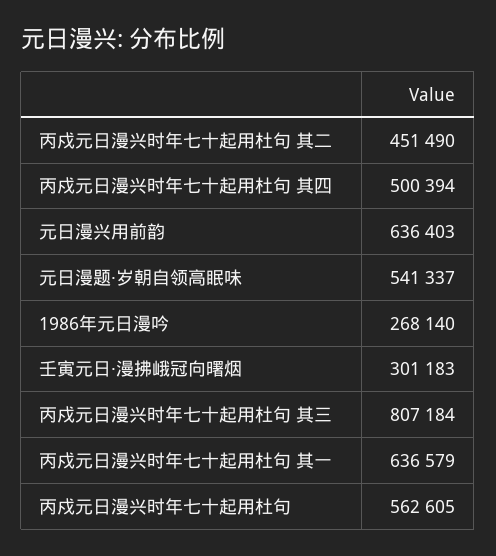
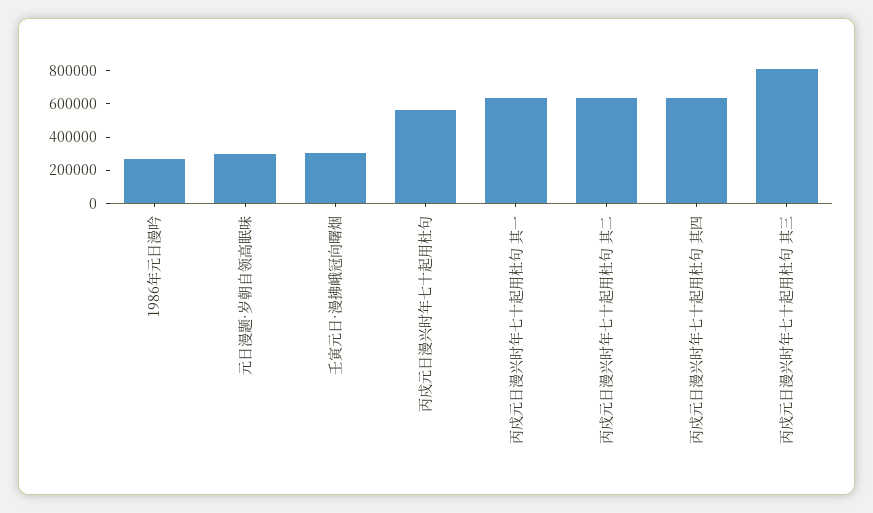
  {
-   "丙戍元日漫兴时年七十起用杜句 其二": 451490,
+   "丙戍元日漫兴时年七十起用杜句 其二": 650000,
-   "丙戍元日漫兴时年七十起用杜句 其四": 500394,
+   "丙戍元日漫兴时年七十起用杜句 其四": 650000,
-   "元日漫兴用前韵": 636403,
-   "元日漫题·岁朝自领高眠味": 541337,
+   "元日漫题·岁朝自领高眠味": 300000,
    "1986年元日漫吟": 268140,
    "壬寅元日·漫拂峨冠向曙烟": 301183,
    "丙戍元日漫兴时年七十起用杜句 其三": 807184,
    "丙戍元日漫兴时年七十起用杜句 其一": 636579,
    "丙戍元日漫兴时年七十起用杜句": 562605
  }

